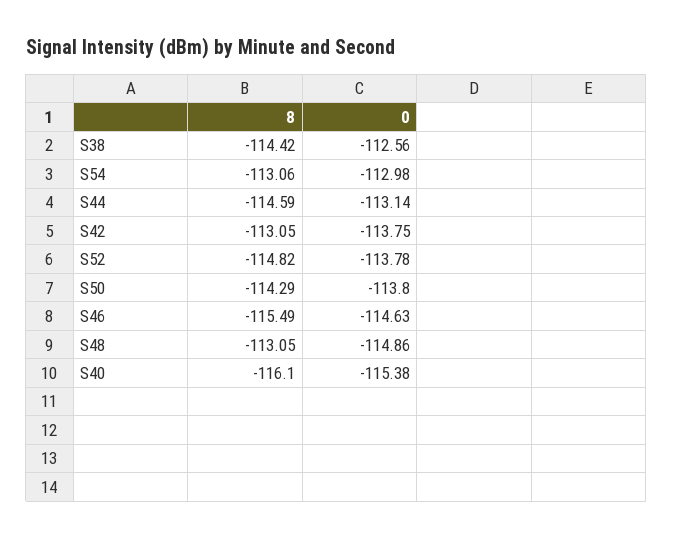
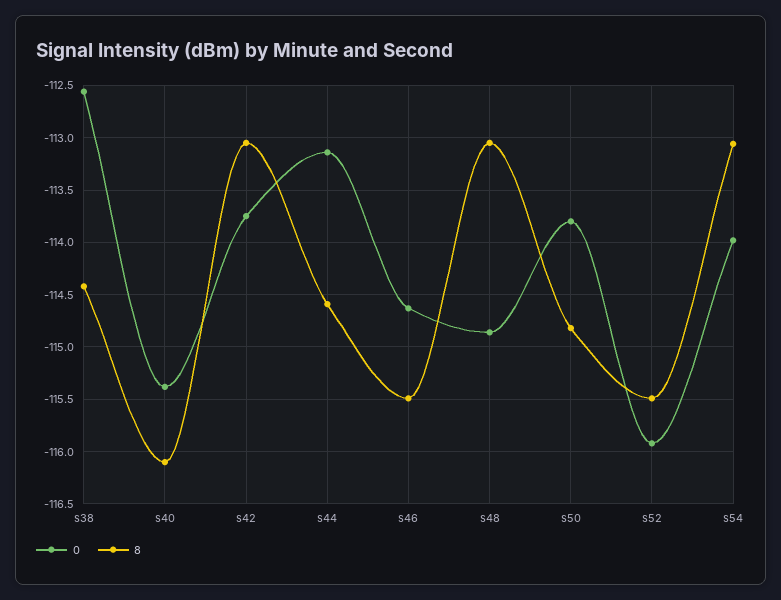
  {
    "8": {
      "S38": -114.42,
      "S54": -113.06,
      "S44": -114.59,
      "S42": -113.05,
-     "S52": -114.82,
+     "S52": -115.5,
-     "S50": -114.29,
+     "S50": -114.8,
      "S46": -115.49,
      "S48": -113.05,
      "S40": -116.1
    },
    "0": {
      "S38": -112.56,
-     "S54": -112.98,
+     "S54": -114,
      "S44": -113.14,
      "S42": -113.75,
-     "S52": -113.78,
+     "S52": -115.9,
      "S50": -113.8,
      "S46": -114.63,
      "S48": -114.86,
      "S40": -115.38
    }
  }

